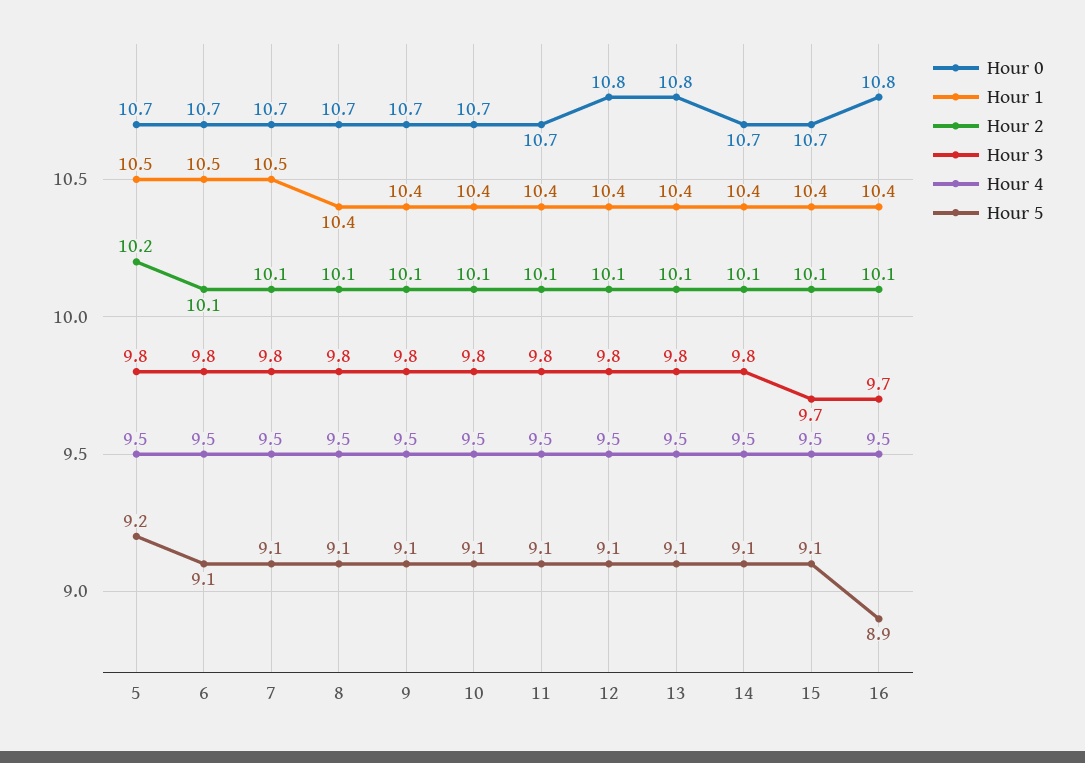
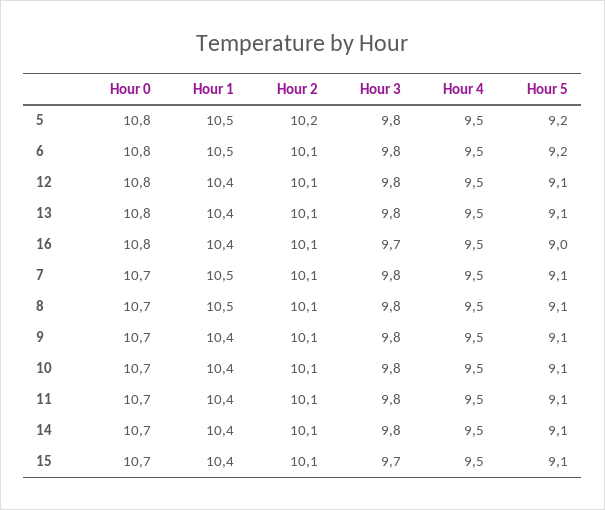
  {
    "Hour 0": {
-     "5": 10.7,
+     "5": 10.8,
-     "6": 10.7,
+     "6": 10.8,
      "7": 10.7,
      "8": 10.7,
      "9": 10.7,
      "10": 10.7,
      "11": 10.7,
      "12": 10.8,
      "13": 10.8,
      "14": 10.7,
      "15": 10.7,
      "16": 10.8
    },
    "Hour 1": {
      "5": 10.5,
      "6": 10.5,
      "7": 10.5,
-     "8": 10.4,
+     "8": 10.5,
      "9": 10.4,
      "10": 10.4,
      "11": 10.4,
      "12": 10.4,
      "13": 10.4,
      "14": 10.4,
      "15": 10.4,
      "16": 10.4
    },
    "Hour 2": {
      "5": 10.2,
      "6": 10.1,
      "7": 10.1,
      "8": 10.1,
      "9": 10.1,
      "10": 10.1,
      "11": 10.1,
      "12": 10.1,
      "13": 10.1,
      "14": 10.1,
      "15": 10.1,
      "16": 10.1
    },
    "Hour 3": {
      "5": 9.8,
      "6": 9.8,
      "7": 9.8,
      "8": 9.8,
      "9": 9.8,
      "10": 9.8,
      "11": 9.8,
      "12": 9.8,
      "13": 9.8,
      "14": 9.8,
      "15": 9.7,
      "16": 9.7
    },
    "Hour 4": {
      "5": 9.5,
      "6": 9.5,
      "7": 9.5,
      "8": 9.5,
      "9": 9.5,
      "10": 9.5,
      "11": 9.5,
      "12": 9.5,
      "13": 9.5,
      "14": 9.5,
      "15": 9.5,
      "16": 9.5
    },
    "Hour 5": {
      "5": 9.2,
-     "6": 9.1,
+     "6": 9.2,
      "7": 9.1,
      "8": 9.1,
      "9": 9.1,
      "10": 9.1,
      "11": 9.1,
      "12": 9.1,
      "13": 9.1,
      "14": 9.1,
      "15": 9.1,
-     "16": 8.9
+     "16": 9
    }
  }

